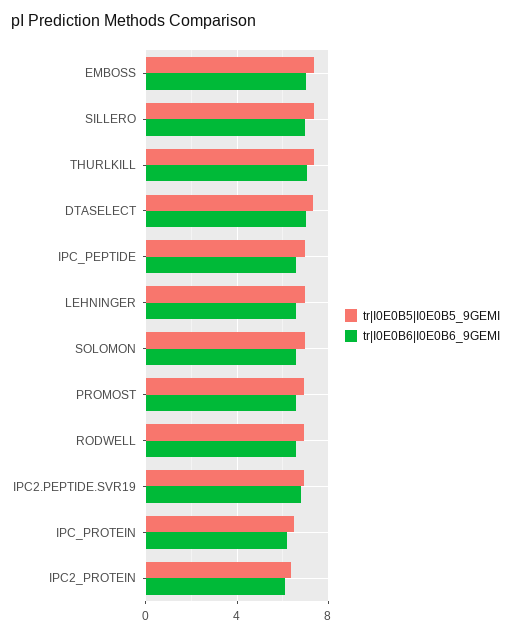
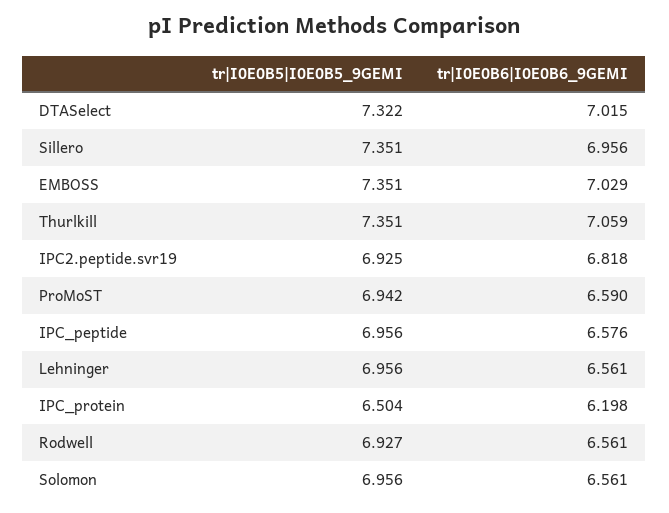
  {
    "tr|I0E0B5|I0E0B5_9GEMI": {
      "EMBOSS": 7.351,
      "SILLERO": 7.351,
      "THURLKILL": 7.351,
      "DTASELECT": 7.322,
      "IPC_PEPTIDE": 6.956,
      "LEHNINGER": 6.956,
      "SOLOMON": 6.956,
      "PROMOST": 6.942,
      "RODWELL": 6.927,
      "IPC2.PEPTIDE.SVR19": 6.925,
-     "IPC_PROTEIN": 6.504,
+     "IPC_PROTEIN": 6.504
-     "IPC2_PROTEIN": 6.5
    },
    "tr|I0E0B6|I0E0B6_9GEMI": {
      "EMBOSS": 7.029,
      "SILLERO": 6.956,
      "THURLKILL": 7.059,
      "DTASELECT": 7.015,
      "IPC_PEPTIDE": 6.576,
      "LEHNINGER": 6.561,
      "SOLOMON": 6.561,
      "PROMOST": 6.59,
      "RODWELL": 6.561,
      "IPC2.PEPTIDE.SVR19": 6.818,
-     "IPC_PROTEIN": 6.198,
+     "IPC_PROTEIN": 6.198
-     "IPC2_PROTEIN": 6
    }
  }

